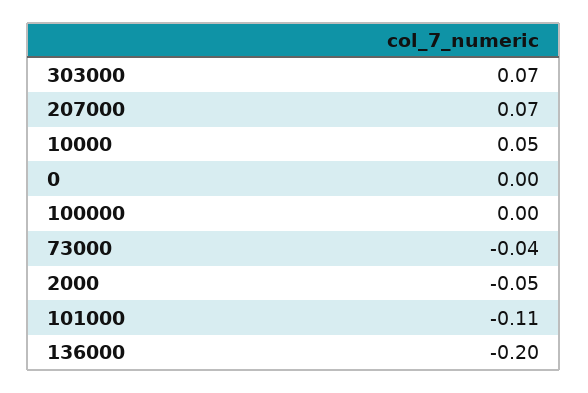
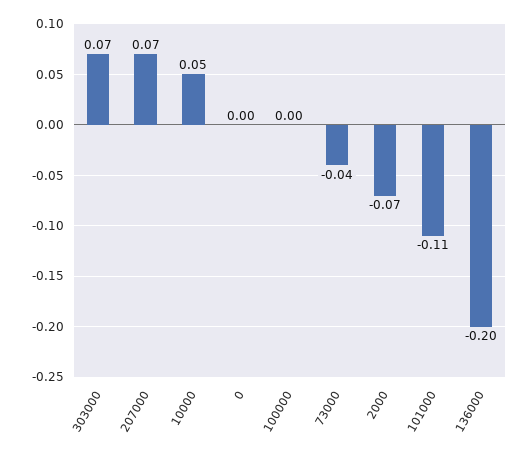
  {
    "303000": 0.07,
    "207000": 0.07,
    "10000": 0.05,
    "0": 0,
    "100000": 0,
    "73000": -0.04,
-   "2000": -0.05,
+   "2000": -0.07,
    "101000": -0.11,
    "136000": -0.2
  }

